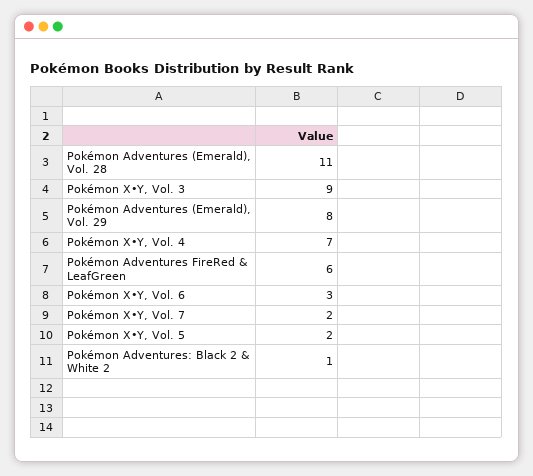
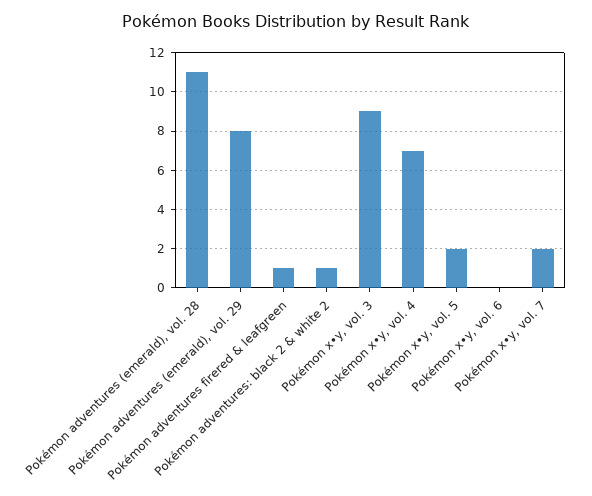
  {
    "Pokémon Adventures (Emerald), Vol. 28": 11,
    "Pokémon X•Y, Vol. 3": 9,
    "Pokémon Adventures (Emerald), Vol. 29": 8,
    "Pokémon X•Y, Vol. 4": 7,
-   "Pokémon Adventures FireRed & LeafGreen": 6,
+   "Pokémon Adventures FireRed & LeafGreen": 1,
-   "Pokémon X•Y, Vol. 6": 3,
+   "Pokémon X•Y, Vol. 6": 0,
    "Pokémon X•Y, Vol. 7": 2,
    "Pokémon X•Y, Vol. 5": 2,
    "Pokémon Adventures: Black 2 & White 2": 1
  }

